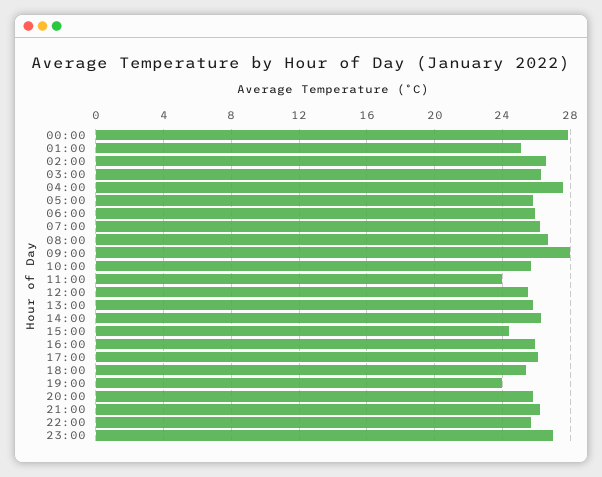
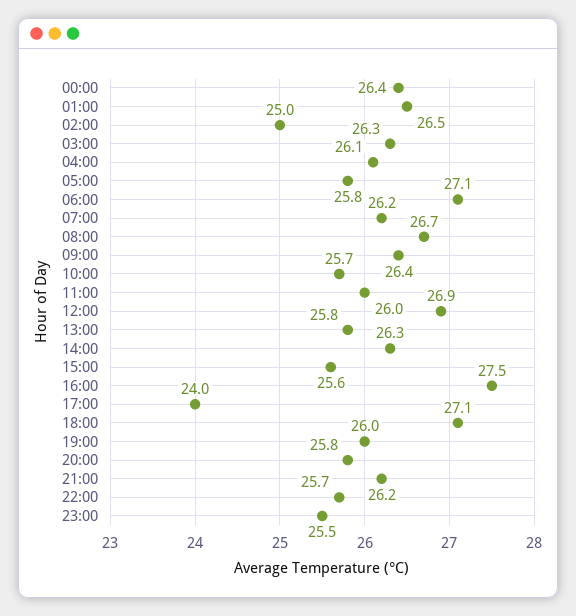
  {
-   "00:00": 28,
+   "00:00": 26.4,
-   "01:00": 25,
+   "01:00": 26.5,
-   "02:00": 26.5,
+   "02:00": 25,
    "03:00": 26.3,
-   "04:00": 27.5,
+   "04:00": 26.1,
    "05:00": 25.8,
-   "06:00": 26,
+   "06:00": 27.1,
    "07:00": 26.2,
    "08:00": 26.7,
-   "09:00": 28,
+   "09:00": 26.4,
    "10:00": 25.7,
-   "11:00": 24,
+   "11:00": 26,
-   "12:00": 25.5,
+   "12:00": 26.9,
    "13:00": 25.8,
    "14:00": 26.3,
-   "15:00": 24.5,
+   "15:00": 25.6,
-   "16:00": 26,
+   "16:00": 27.5,
-   "17:00": 26,
+   "17:00": 24,
-   "18:00": 25.5,
+   "18:00": 27.1,
-   "19:00": 24,
+   "19:00": 26,
    "20:00": 25.8,
    "21:00": 26.2,
    "22:00": 25.7,
-   "23:00": 27
+   "23:00": 25.5
  }

